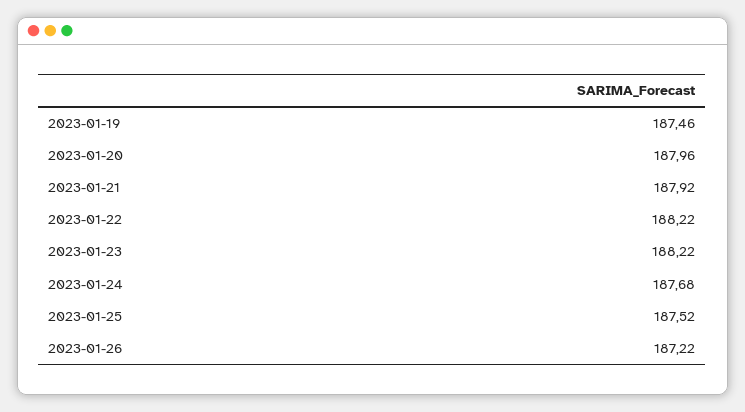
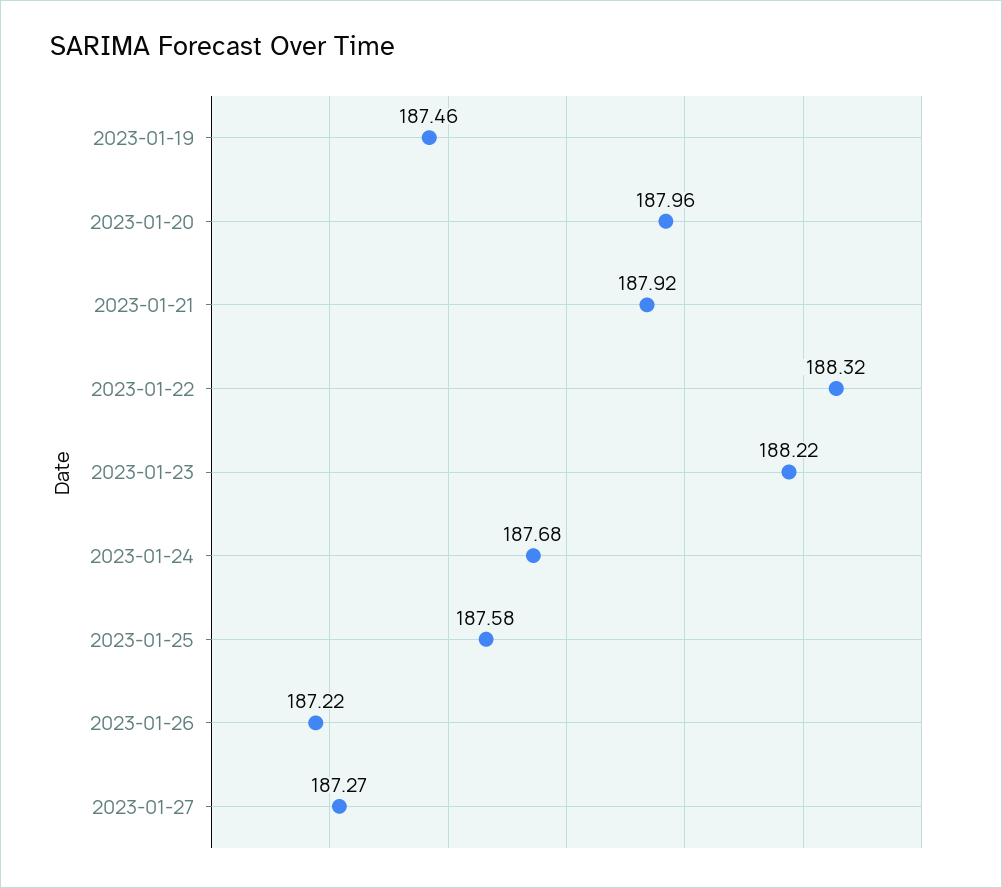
  {
    "2023-01-19": 187.46,
    "2023-01-20": 187.96,
    "2023-01-21": 187.92,
-   "2023-01-22": 188.22,
+   "2023-01-22": 188.32,
    "2023-01-23": 188.22,
    "2023-01-24": 187.68,
-   "2023-01-25": 187.52,
+   "2023-01-25": 187.58,
-   "2023-01-26": 187.22
+   "2023-01-26": 187.22,
+   "2023-01-27": 187.27
  }

